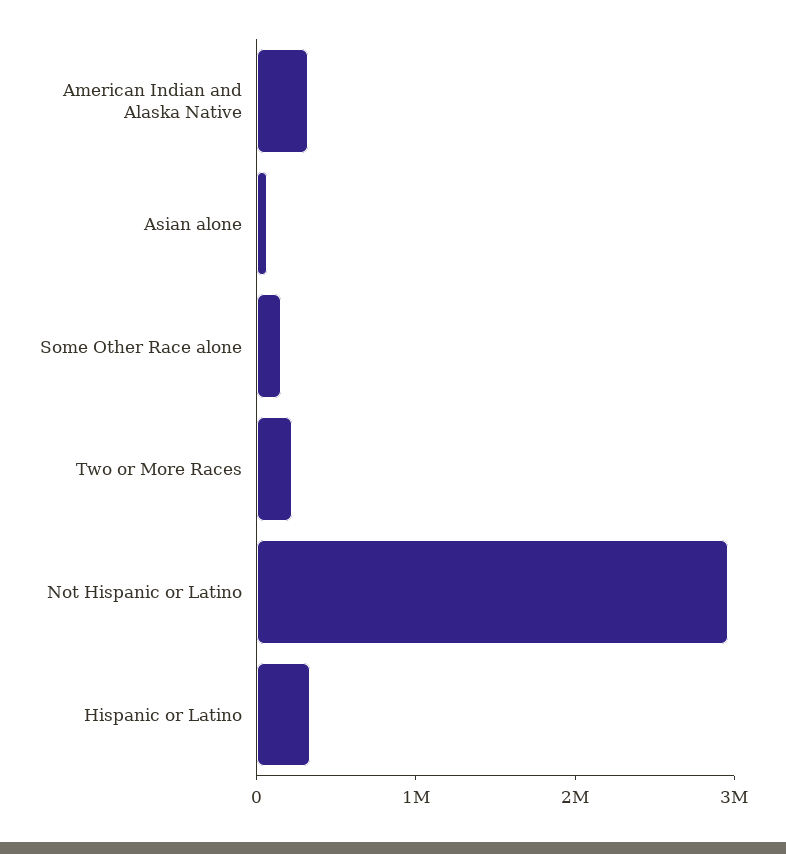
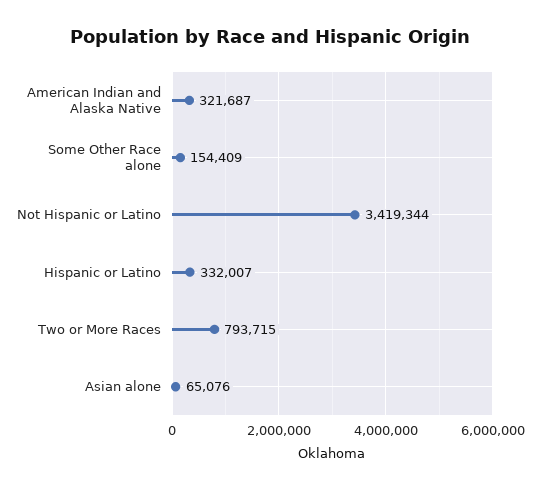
  {
    "American Indian and Alaska Native": 321687,
    "Asian alone": 65076,
    "Some Other Race alone": 154409,
-   "Two or More Races": 200000,
+   "Two or More Races": 793715,
-   "Not Hispanic or Latino": 3000000,
+   "Not Hispanic or Latino": 3419344,
    "Hispanic or Latino": 332007
  }

